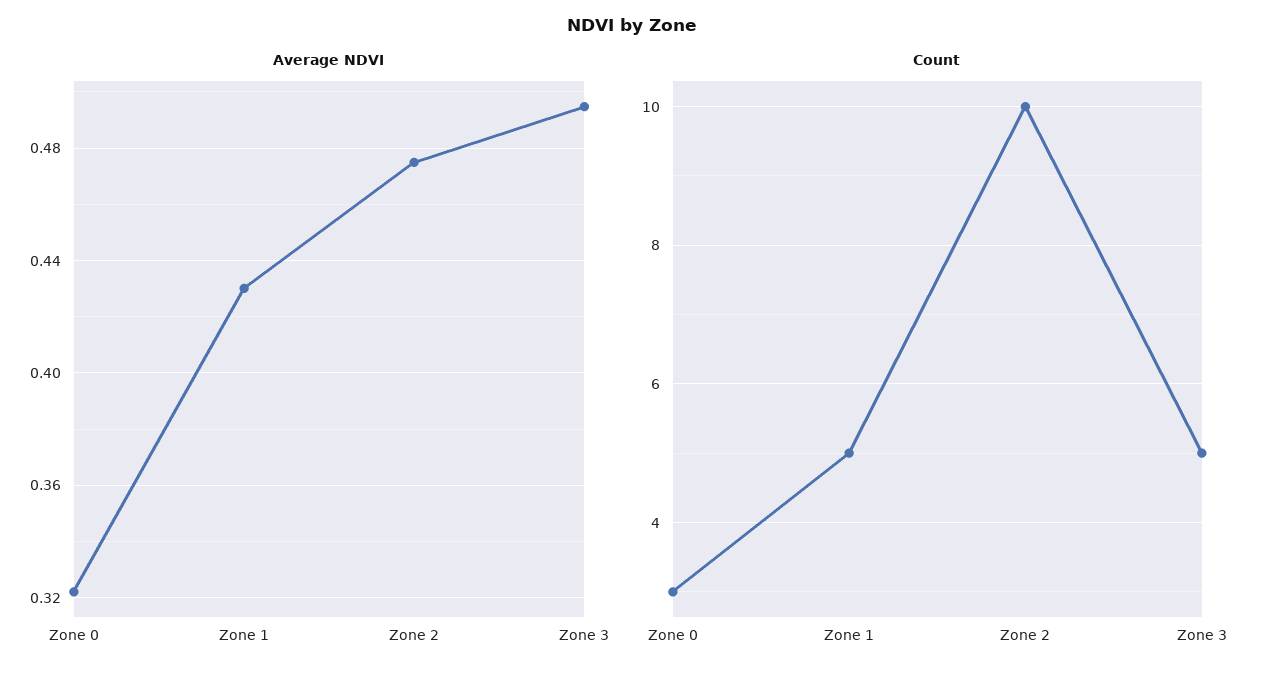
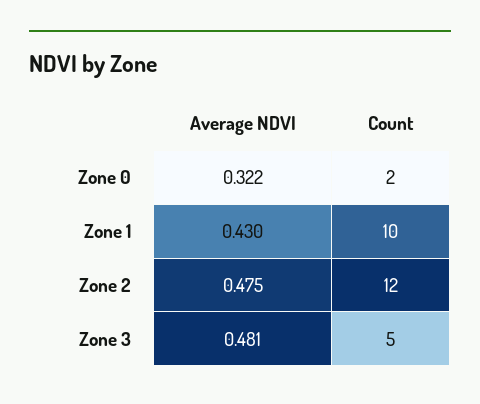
  {
    "Average NDVI": {
      "Zone 0": 0.322,
      "Zone 1": 0.43,
      "Zone 2": 0.475,
-     "Zone 3": 0.495
+     "Zone 3": 0.481
    },
    "Count": {
-     "Zone 0": 3,
+     "Zone 0": 2,
-     "Zone 1": 5,
+     "Zone 1": 10,
-     "Zone 2": 10,
+     "Zone 2": 12,
      "Zone 3": 5
    }
  }

